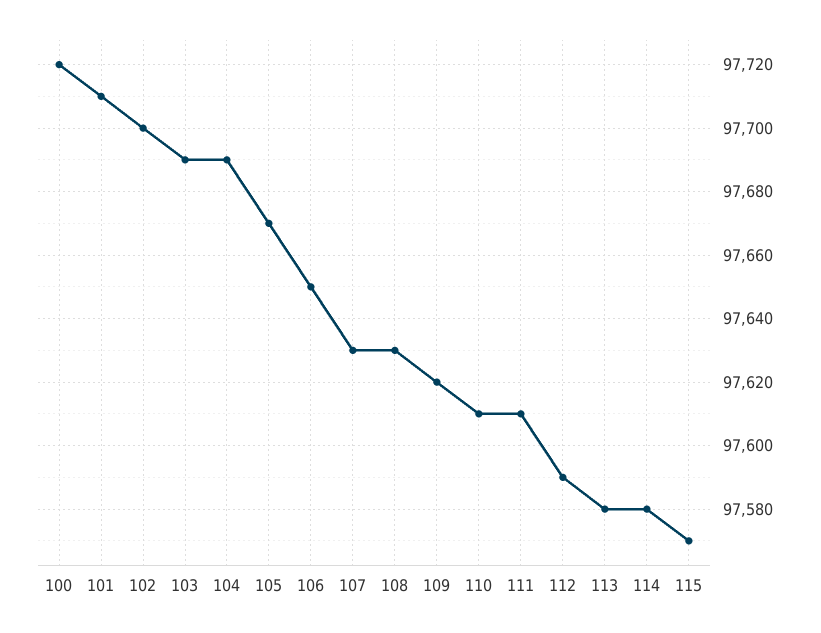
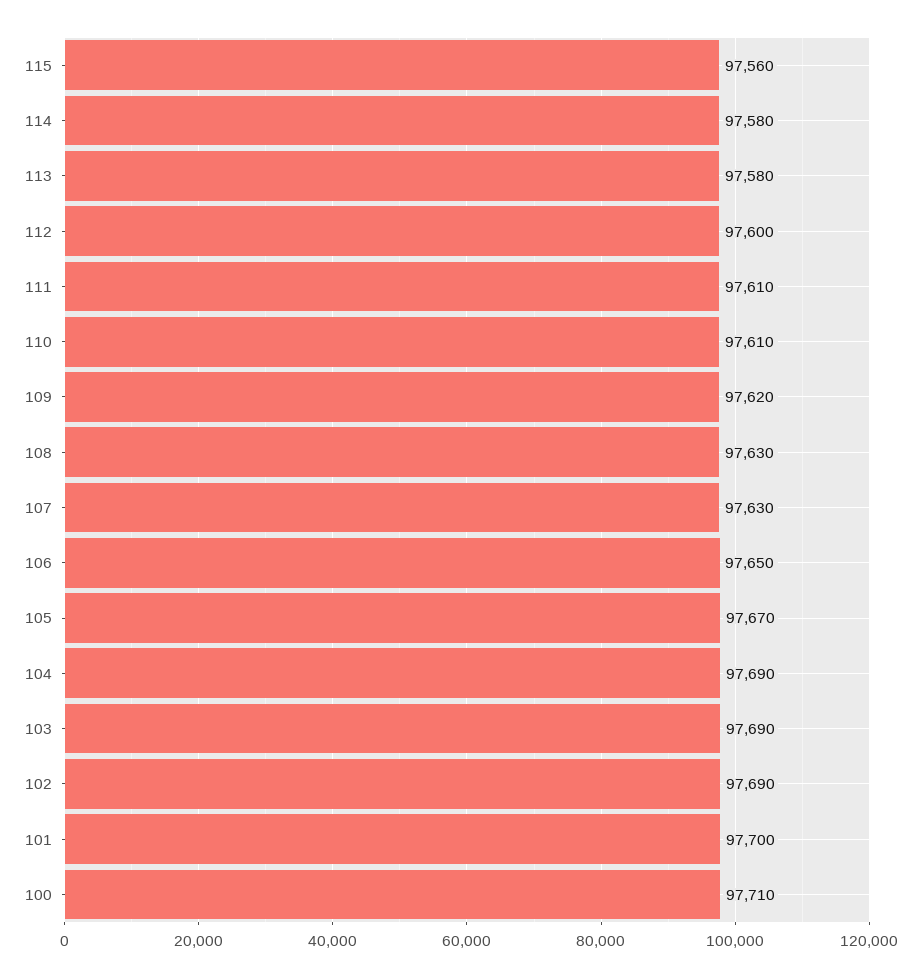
  {
-   "100": 97720,
+   "100": 97710,
-   "101": 97710,
+   "101": 97700,
-   "102": 97700,
+   "102": 97690,
    "103": 97690,
    "104": 97690,
    "105": 97670,
    "106": 97650,
    "107": 97630,
    "108": 97630,
    "109": 97620,
    "110": 97610,
    "111": 97610,
-   "112": 97590,
+   "112": 97600,
    "113": 97580,
    "114": 97580,
-   "115": 97570
+   "115": 97560
  }

